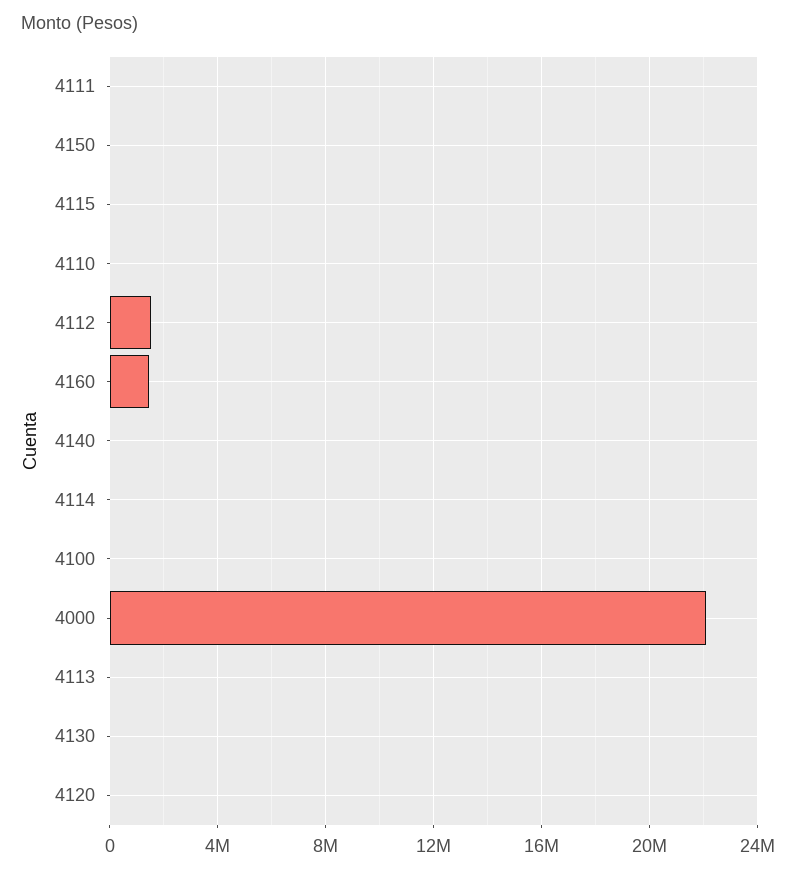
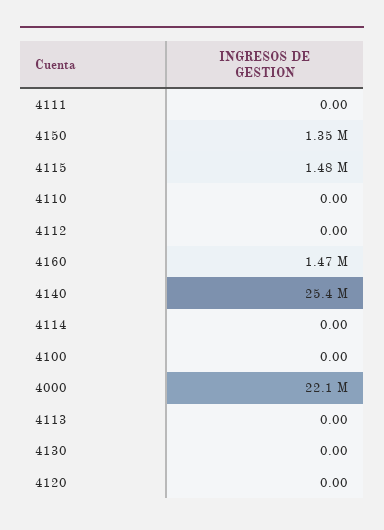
  {
    "4111": 0,
-   "4150": 0,
+   "4150": 1350000,
-   "4115": 0,
+   "4115": 1480000,
    "4110": 0,
-   "4112": 1500000,
+   "4112": 0,
    "4160": 1470000,
-   "4140": 0,
+   "4140": 25400000,
    "4114": 0,
    "4100": 0,
    "4000": 22100000,
    "4113": 0,
    "4130": 0,
    "4120": 0
  }

